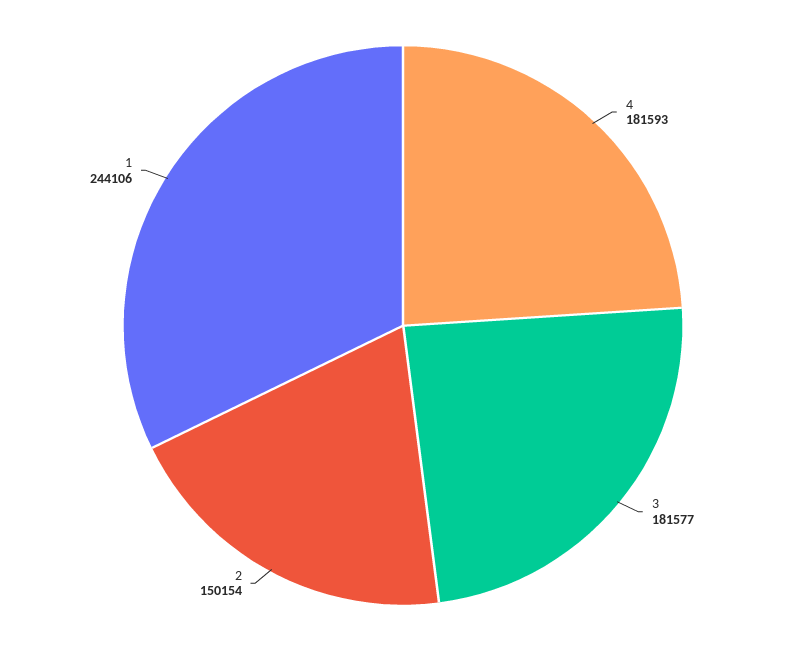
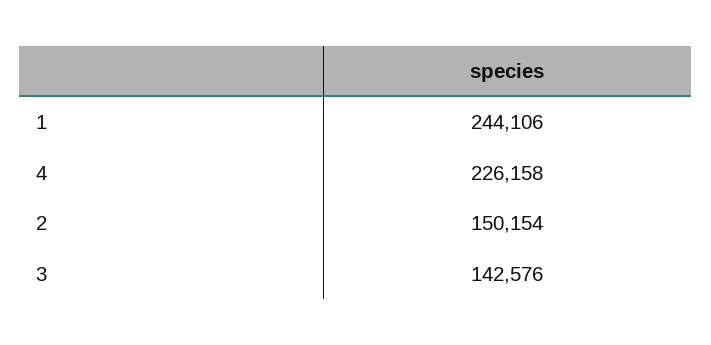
  {
-   "4": 181593,
+   "4": 226158,
-   "3": 181577,
+   "3": 142576,
    "2": 150154,
    "1": 244106
  }

